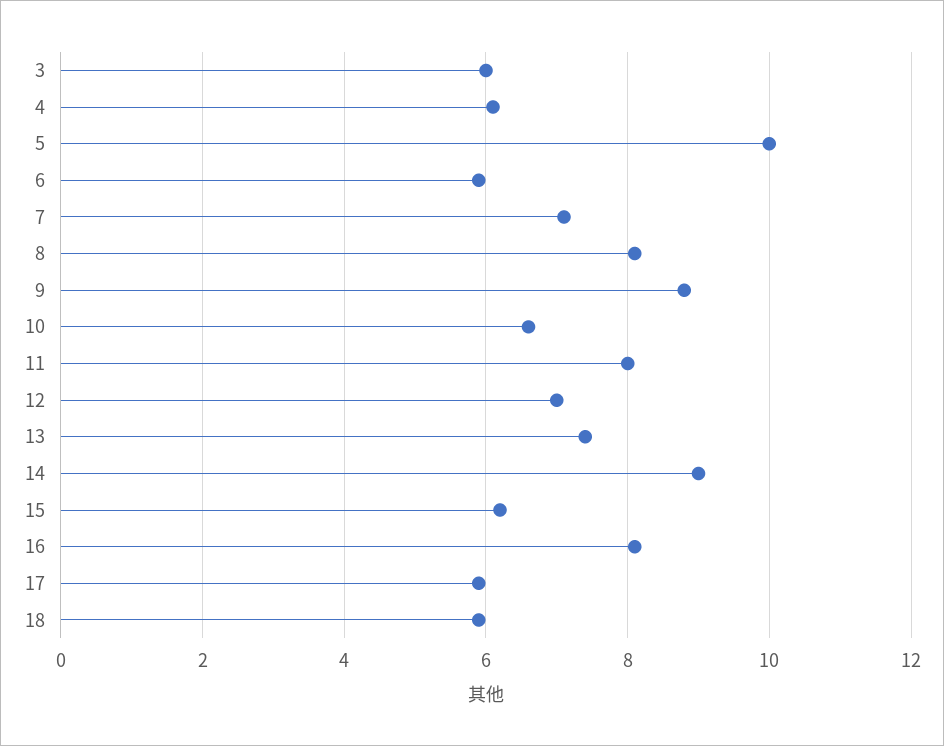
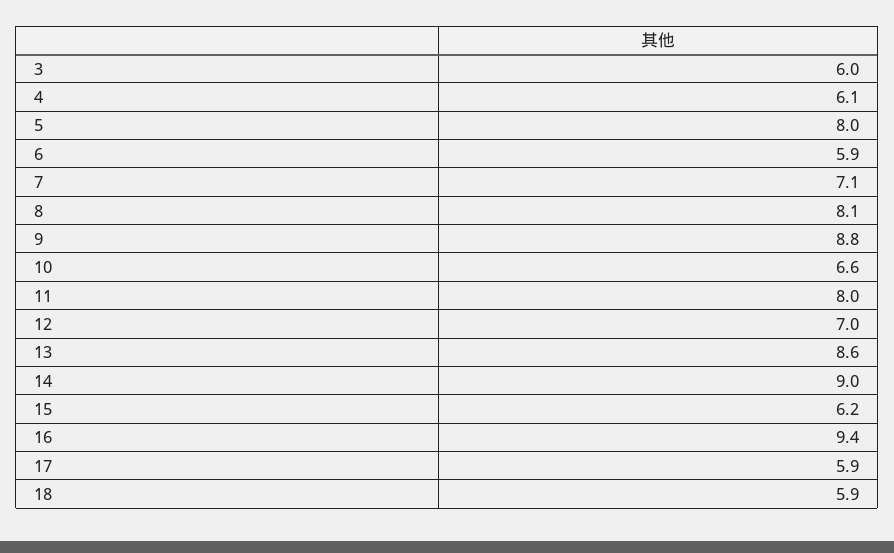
  {
    "3": 6,
    "4": 6.1,
-   "5": 10,
+   "5": 8,
    "6": 5.9,
    "7": 7.1,
    "8": 8.1,
    "9": 8.8,
    "10": 6.6,
    "11": 8,
    "12": 7,
-   "13": 7.5,
+   "13": 8.6,
    "14": 9,
    "15": 6.2,
-   "16": 8,
+   "16": 9.4,
    "17": 5.9,
    "18": 5.9
  }

